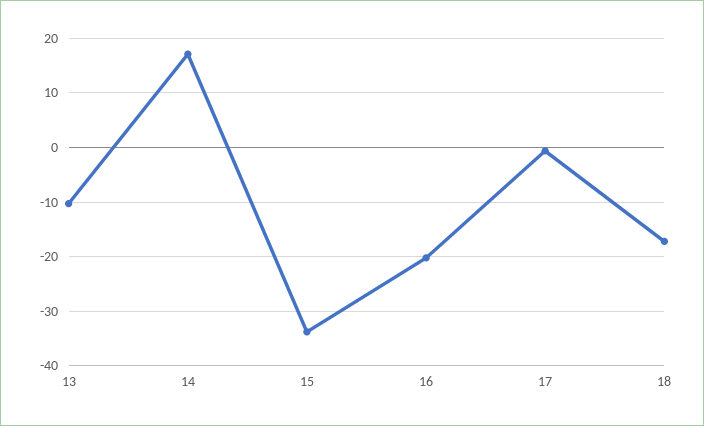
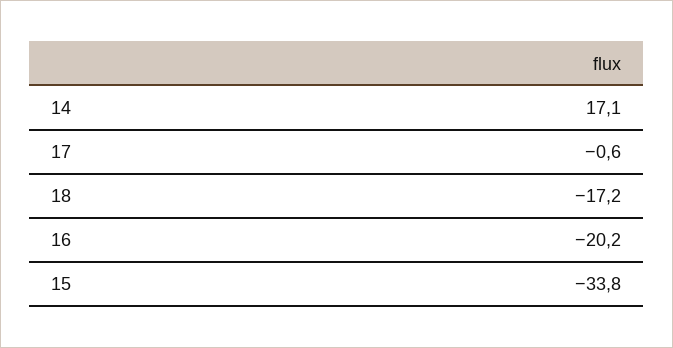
  {
-   "13": -10,
    "14": 17.1,
    "15": -33.8,
    "16": -20.2,
    "17": -0.6,
    "18": -17.2
  }

